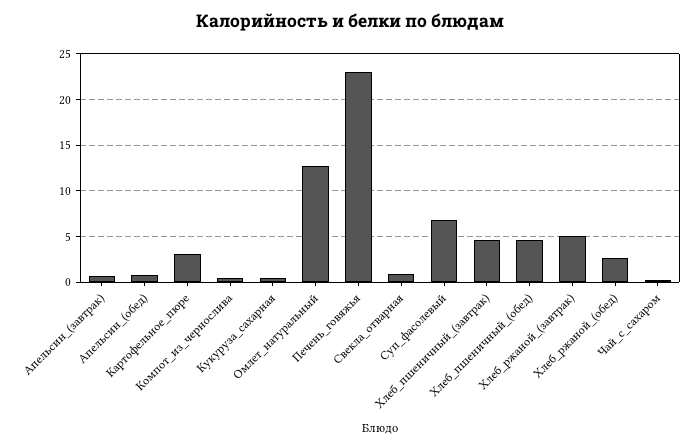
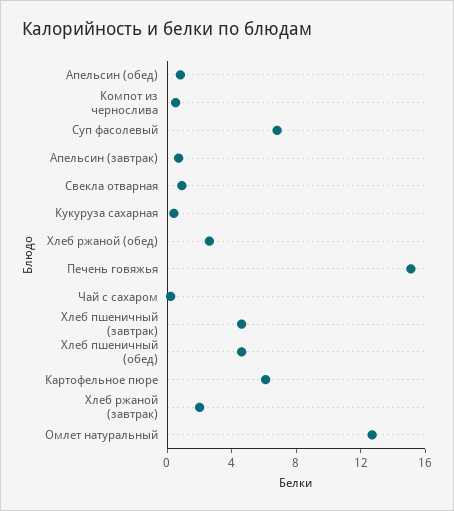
  {
    "Апельсин_(завтрак)": 1,
    "Апельсин_(обед)": 1,
-   "Картофельное_пюре": 3,
+   "Картофельное_пюре": 6,
    "Компот_из_чернослива": 1,
    "Кукуруза_сахарная": 0,
    "Омлет_натуральный": 13,
-   "Печень_говяжья": 23,
+   "Печень_говяжья": 15,
    "Свекла_отварная": 1,
    "Суп_фасолевый": 7,
    "Хлеб_пшеничный_(завтрак)": 5,
    "Хлеб_пшеничный_(обед)": 5,
-   "Хлеб_ржаной_(завтрак)": 5,
+   "Хлеб_ржаной_(завтрак)": 2,
    "Хлеб_ржаной_(обед)": 3,
    "Чай_с_сахаром": 0
  }

